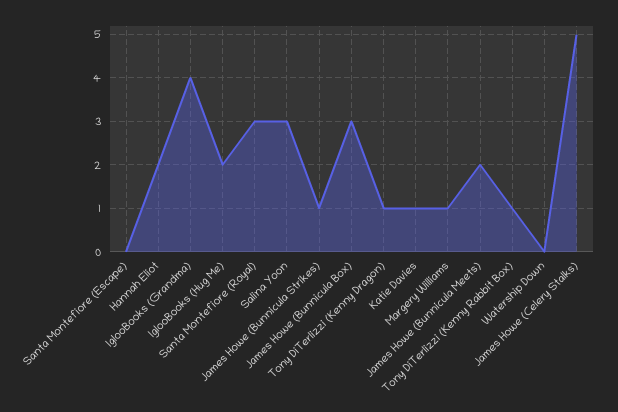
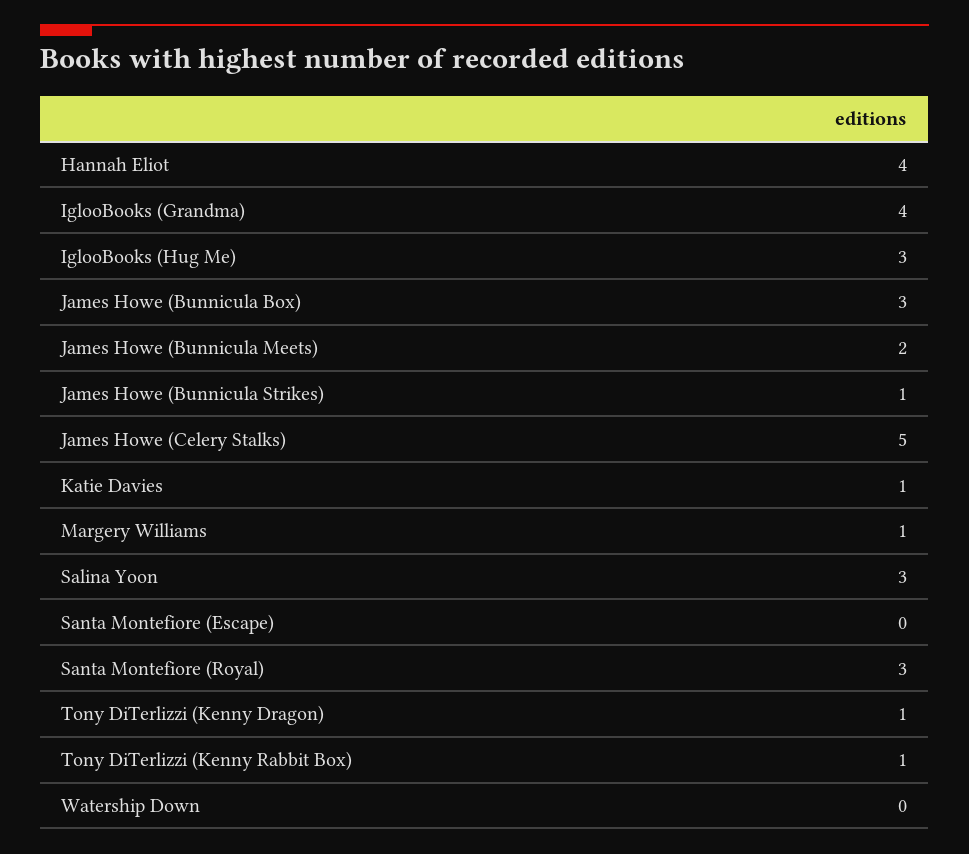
  {
    "Santa Montefiore (Escape)": 0,
-   "Hannah Eliot": 2,
+   "Hannah Eliot": 4,
    "IglooBooks (Grandma)": 4,
-   "IglooBooks (Hug Me)": 2,
+   "IglooBooks (Hug Me)": 3,
    "Santa Montefiore (Royal)": 3,
    "Salina Yoon": 3,
    "James Howe (Bunnicula Strikes)": 1,
    "James Howe (Bunnicula Box)": 3,
    "Tony DiTerlizzi (Kenny Dragon)": 1,
    "Katie Davies": 1,
    "Margery Williams": 1,
    "James Howe (Bunnicula Meets)": 2,
    "Tony DiTerlizzi (Kenny Rabbit Box)": 1,
    "Watership Down": 0,
    "James Howe (Celery Stalks)": 5
  }

